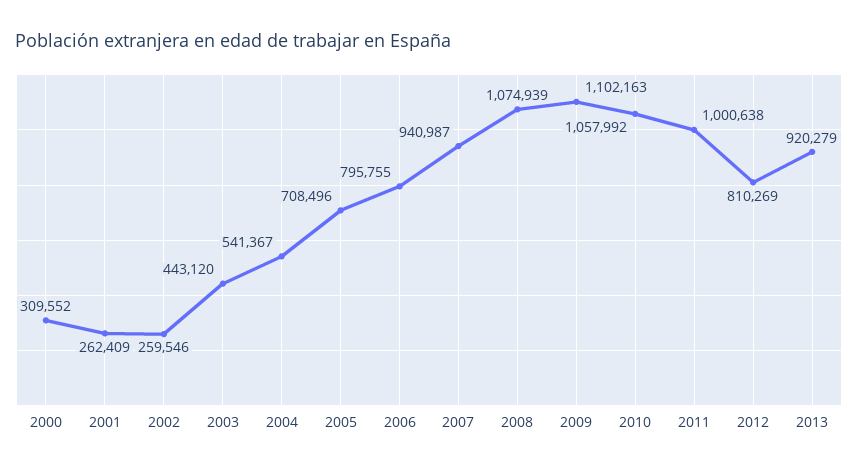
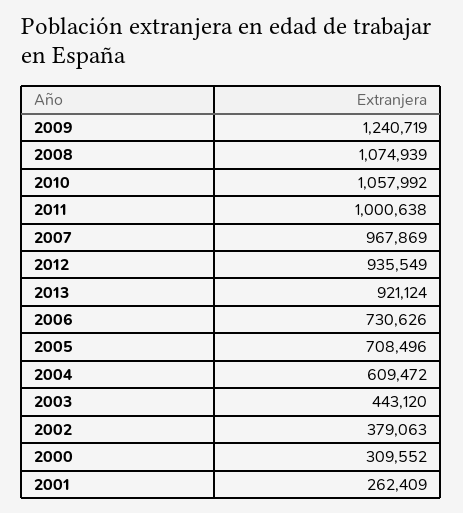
  {
    "2000": 309552,
    "2001": 262409,
-   "2002": 259546,
+   "2002": 379063,
    "2003": 443120,
-   "2004": 541367,
+   "2004": 609472,
    "2005": 708496,
-   "2006": 795755,
+   "2006": 730626,
-   "2007": 940987,
+   "2007": 967869,
    "2008": 1074939,
-   "2009": 1102163,
+   "2009": 1240719,
    "2010": 1057992,
    "2011": 1000638,
-   "2012": 810269,
+   "2012": 935549,
-   "2013": 920279
+   "2013": 921124
  }

